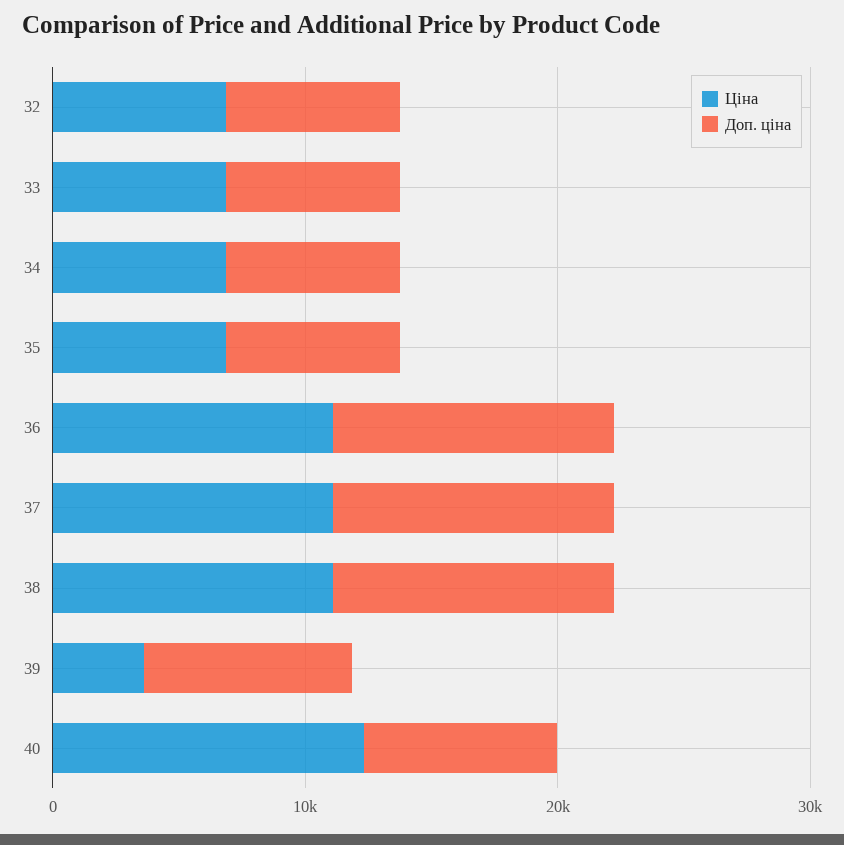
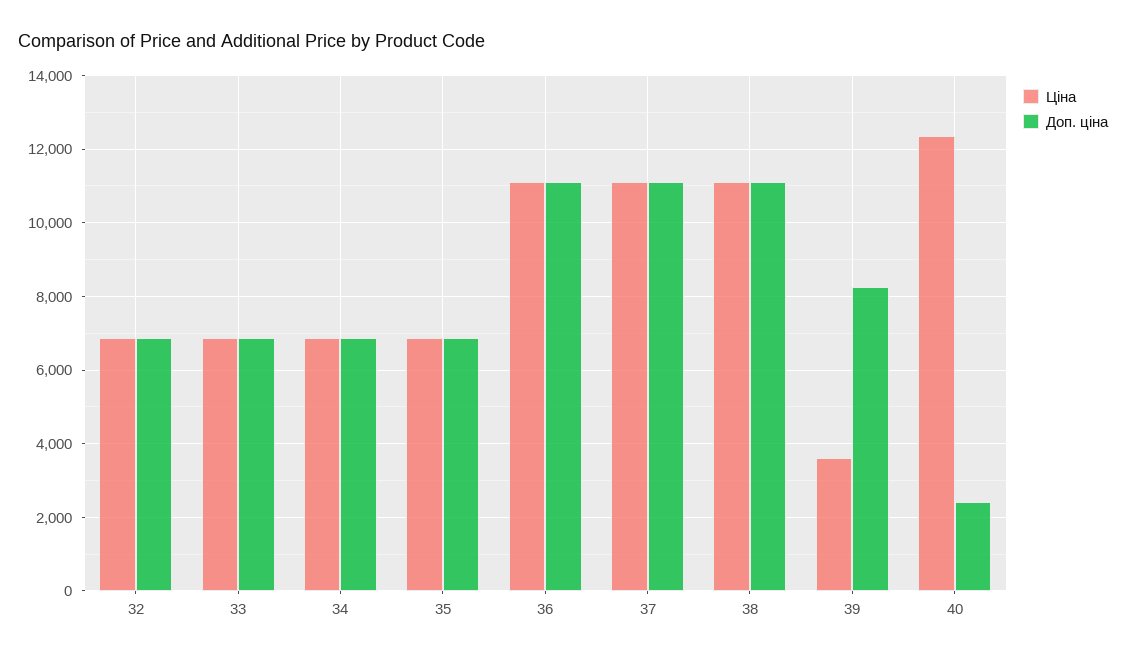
  {
    "Ціна": {
      "32": 6800,
      "33": 6800,
      "34": 6800,
      "35": 6800,
      "36": 11200,
      "37": 11200,
      "38": 11200,
      "39": 3600,
      "40": 12400
    },
    "Доп. ціна": {
      "32": 6800,
      "33": 6800,
      "34": 6800,
      "35": 6800,
      "36": 11200,
      "37": 11200,
      "38": 11200,
      "39": 8200,
-     "40": 8000
+     "40": 2400
    }
  }

